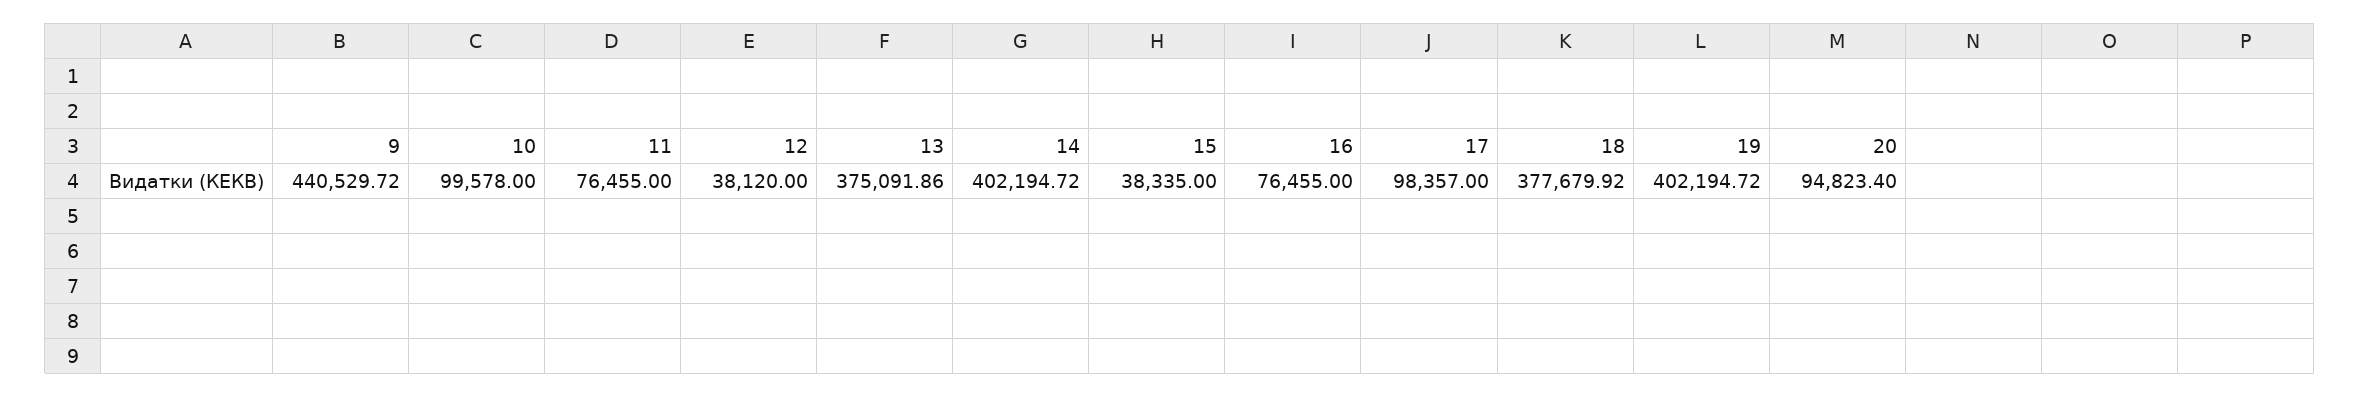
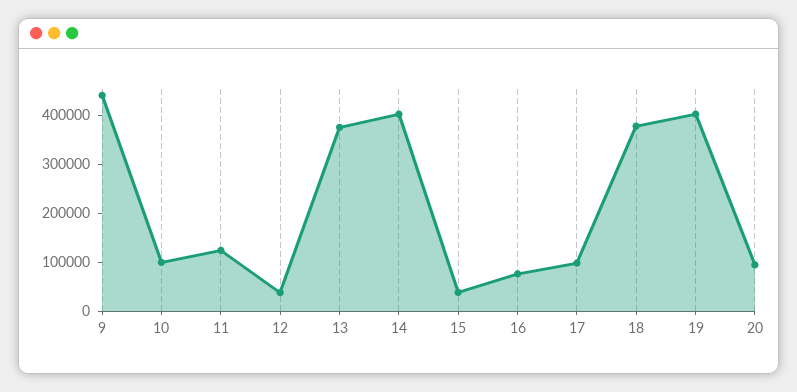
  {
    "9": 440529.72,
    "10": 99578,
-   "11": 76455,
+   "11": 120000,
    "12": 38120,
    "13": 375091.86,
    "14": 402194.72,
    "15": 38335,
    "16": 76455,
    "17": 98357,
    "18": 377679.92,
    "19": 402194.72,
    "20": 94823.4
  }

